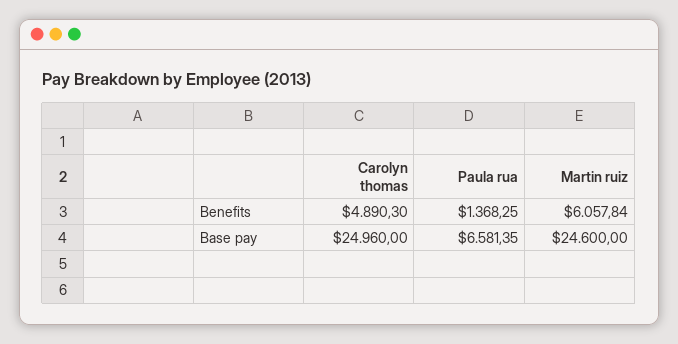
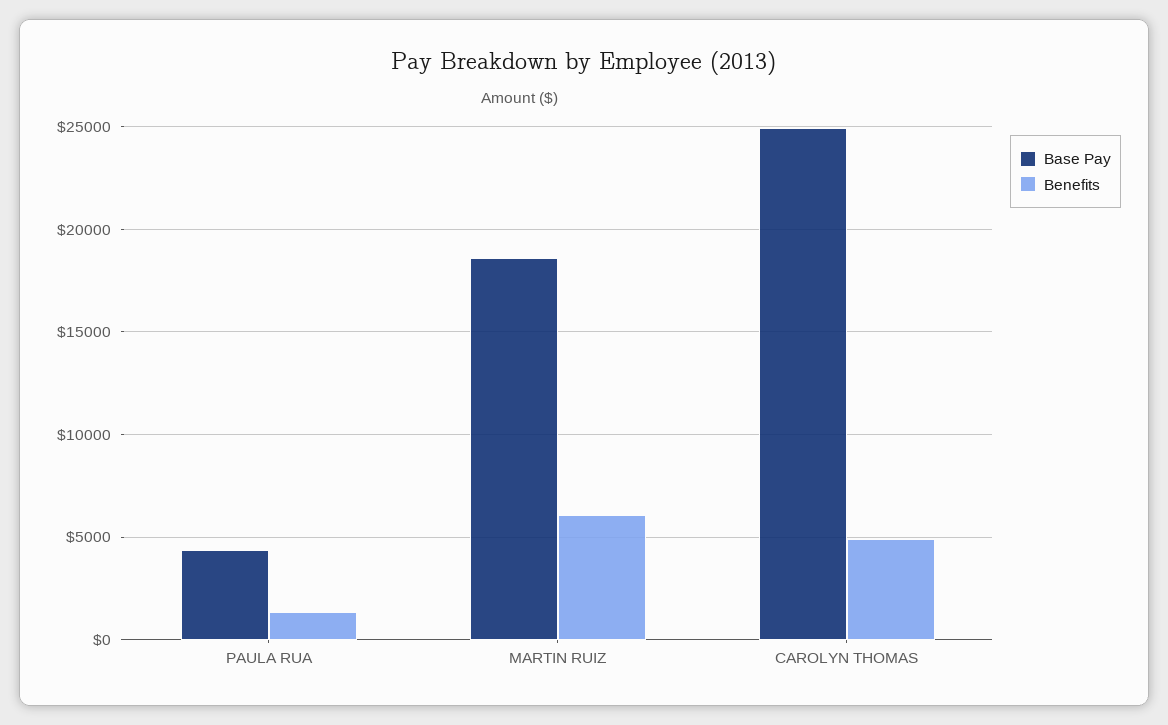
  {
    "Benefits": {
      "Carolyn thomas": 4890.3,
      "Paula rua": 1368.25,
      "Martin ruiz": 6057.84
    },
    "Base pay": {
      "Carolyn thomas": 24960,
-     "Paula rua": 6581.35,
+     "Paula rua": 4500,
-     "Martin ruiz": 24600
+     "Martin ruiz": 18500
    }
  }

